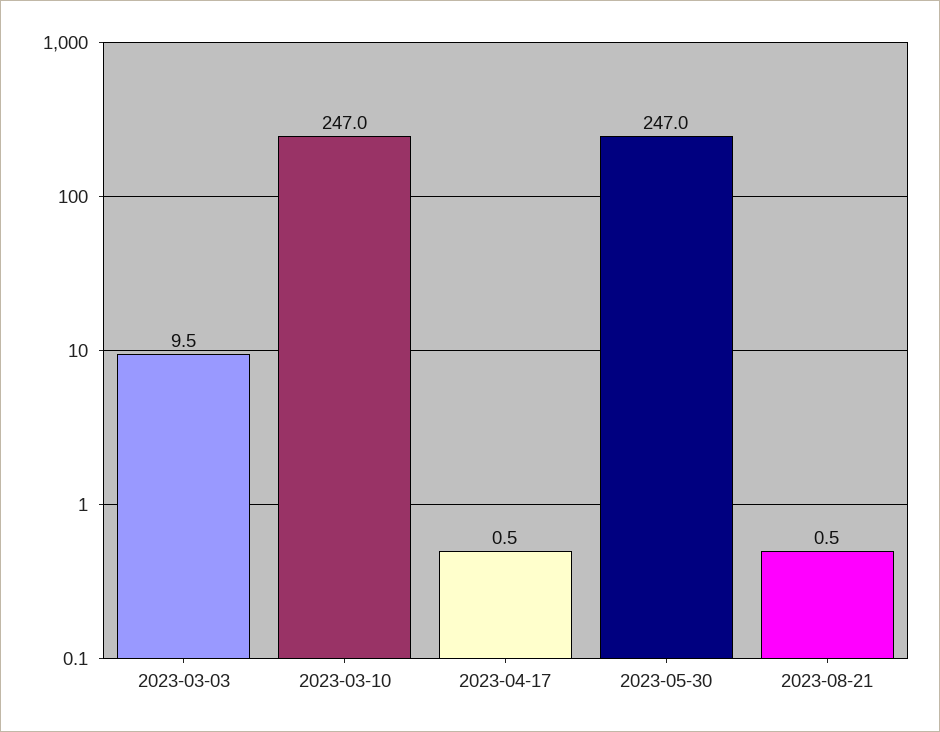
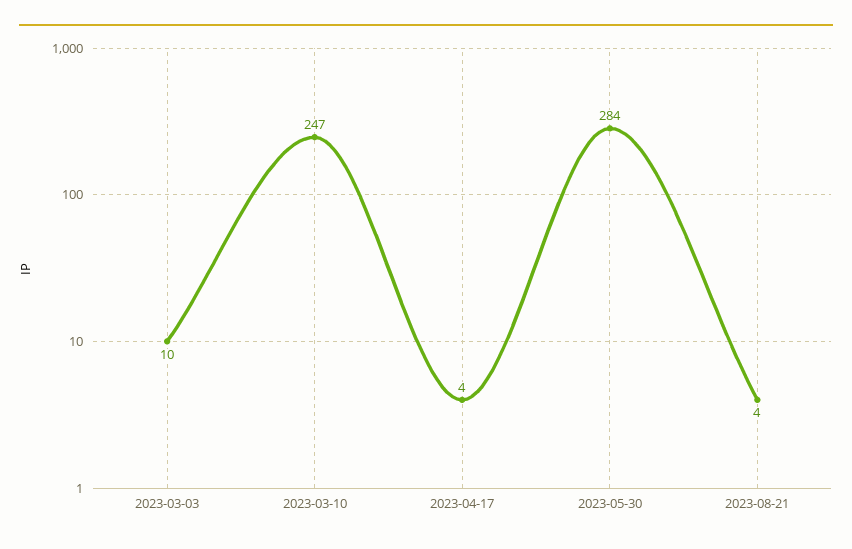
  {
    "2023-03-03": 9.5,
    "2023-03-10": 247,
-   "2023-04-17": 0.5,
+   "2023-04-17": 4,
-   "2023-05-30": 247,
+   "2023-05-30": 284,
-   "2023-08-21": 0.5
+   "2023-08-21": 4
  }

